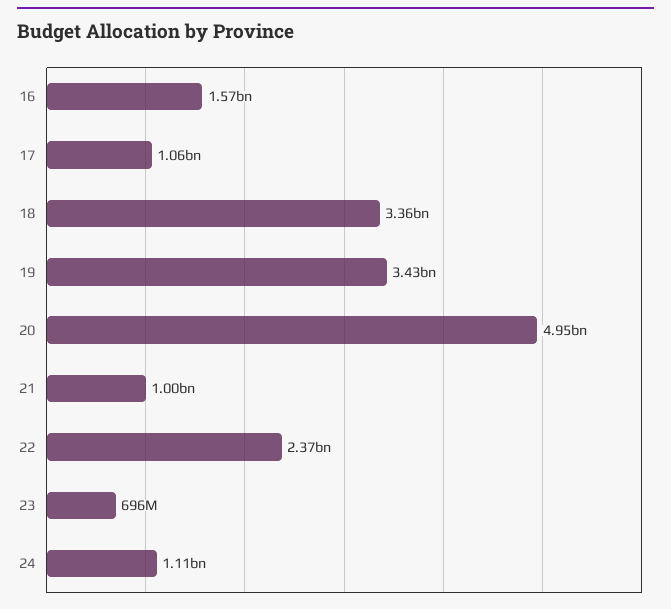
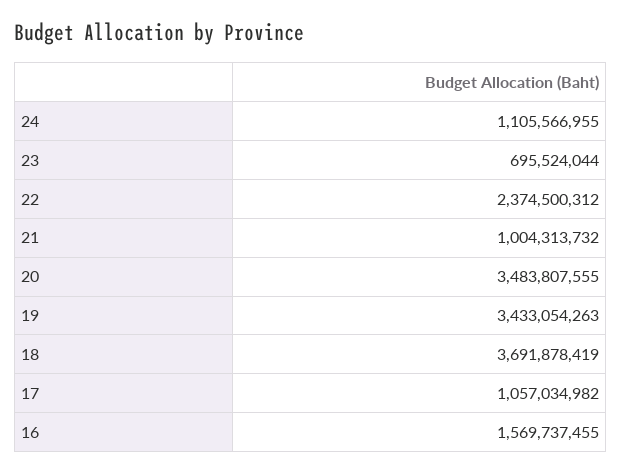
  {
    "16": 1569737455,
    "17": 1057034982,
-   "18": 3360000000,
+   "18": 3691878419,
    "19": 3433054263,
-   "20": 4950000000,
+   "20": 3483807555,
    "21": 1004313732,
    "22": 2374500312,
    "23": 695524044,
    "24": 1105566955
  }

